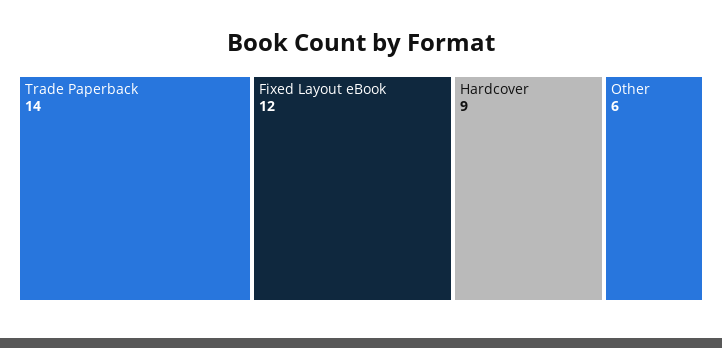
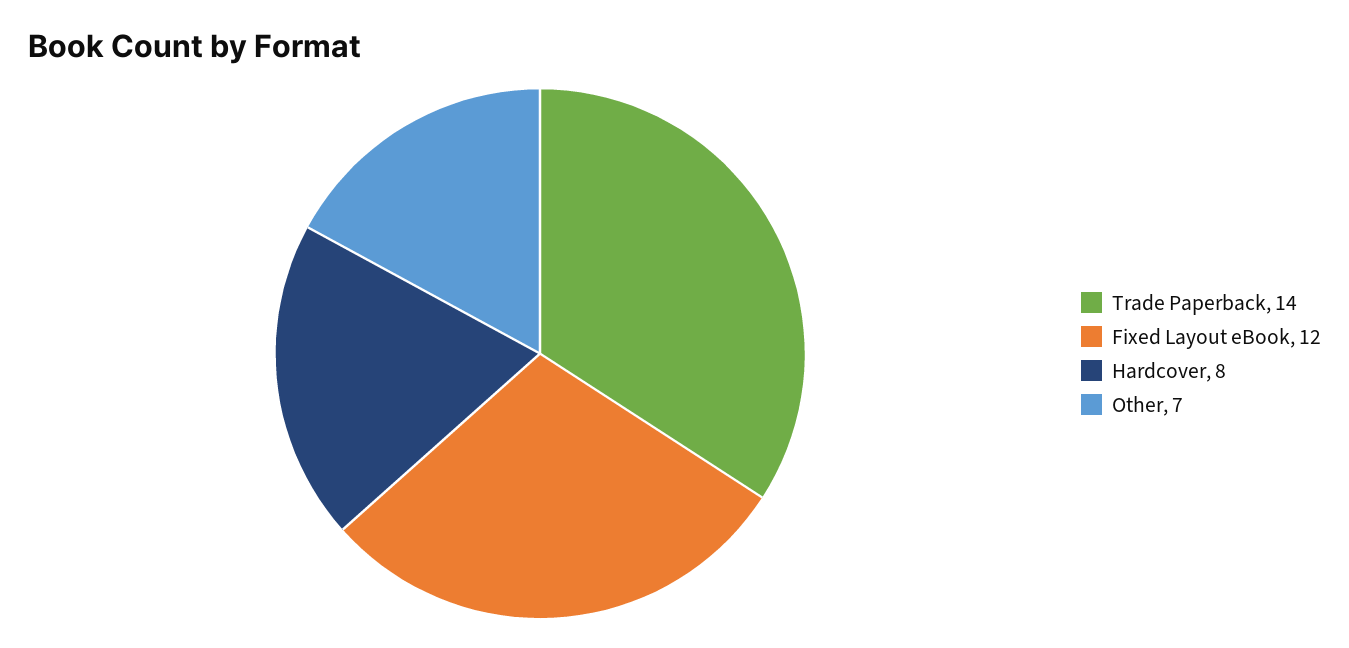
  {
    "Trade Paperback": 14,
    "Fixed Layout eBook": 12,
-   "Hardcover": 9,
+   "Hardcover": 8,
-   "Other": 6
+   "Other": 7
  }

